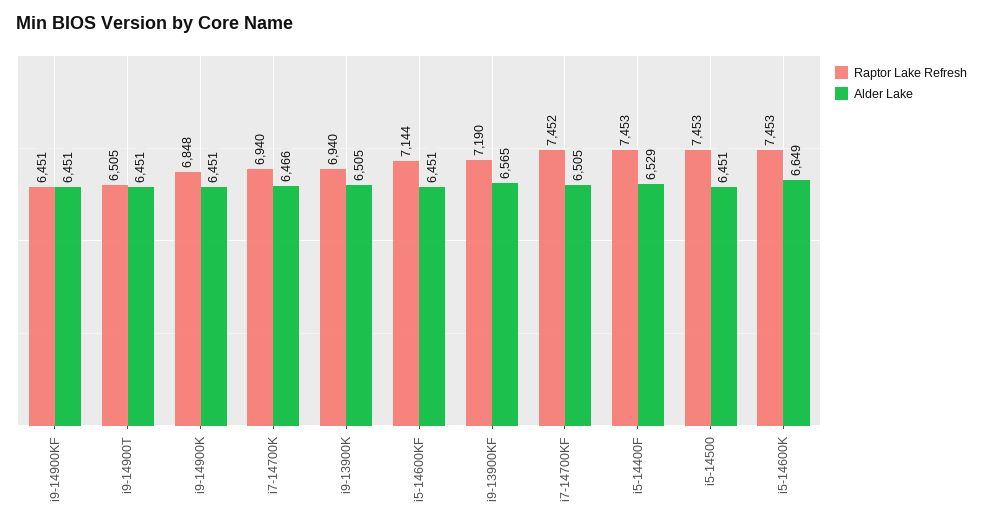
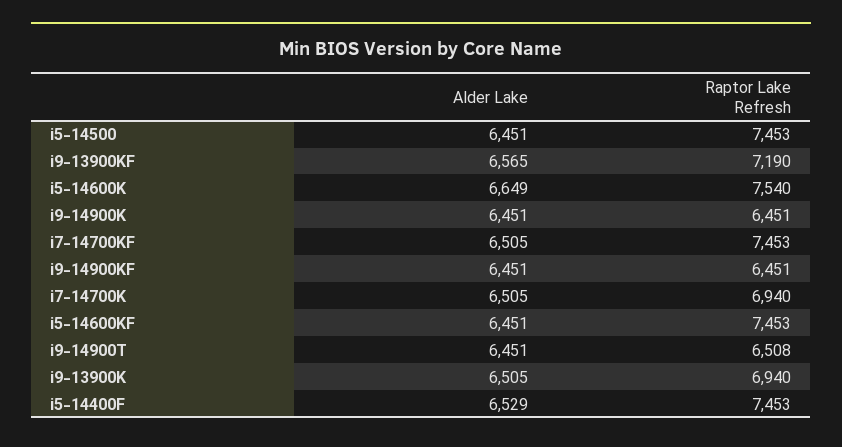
  {
    "Raptor Lake Refresh": {
      "i9-14900KF": 6451,
-     "i9-14900T": 6505,
+     "i9-14900T": 6508,
-     "i9-14900K": 6848,
+     "i9-14900K": 6451,
      "i7-14700K": 6940,
      "i9-13900K": 6940,
-     "i5-14600KF": 7144,
+     "i5-14600KF": 7453,
      "i9-13900KF": 7190,
-     "i7-14700KF": 7452,
+     "i7-14700KF": 7453,
      "i5-14400F": 7453,
      "i5-14500": 7453,
-     "i5-14600K": 7453
+     "i5-14600K": 7540
    },
    "Alder Lake": {
      "i9-14900KF": 6451,
      "i9-14900T": 6451,
      "i9-14900K": 6451,
-     "i7-14700K": 6466,
+     "i7-14700K": 6505,
      "i9-13900K": 6505,
      "i5-14600KF": 6451,
      "i9-13900KF": 6565,
      "i7-14700KF": 6505,
      "i5-14400F": 6529,
      "i5-14500": 6451,
      "i5-14600K": 6649
    }
  }

